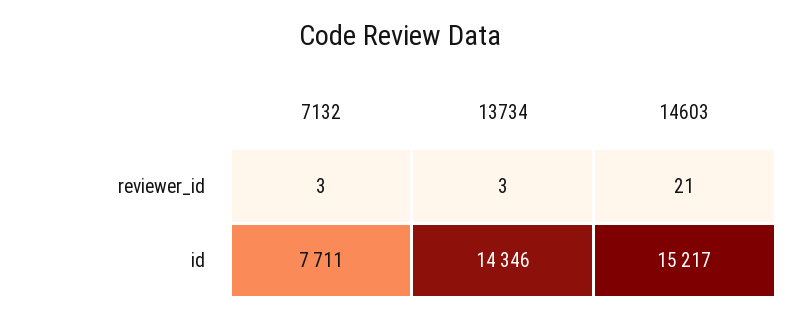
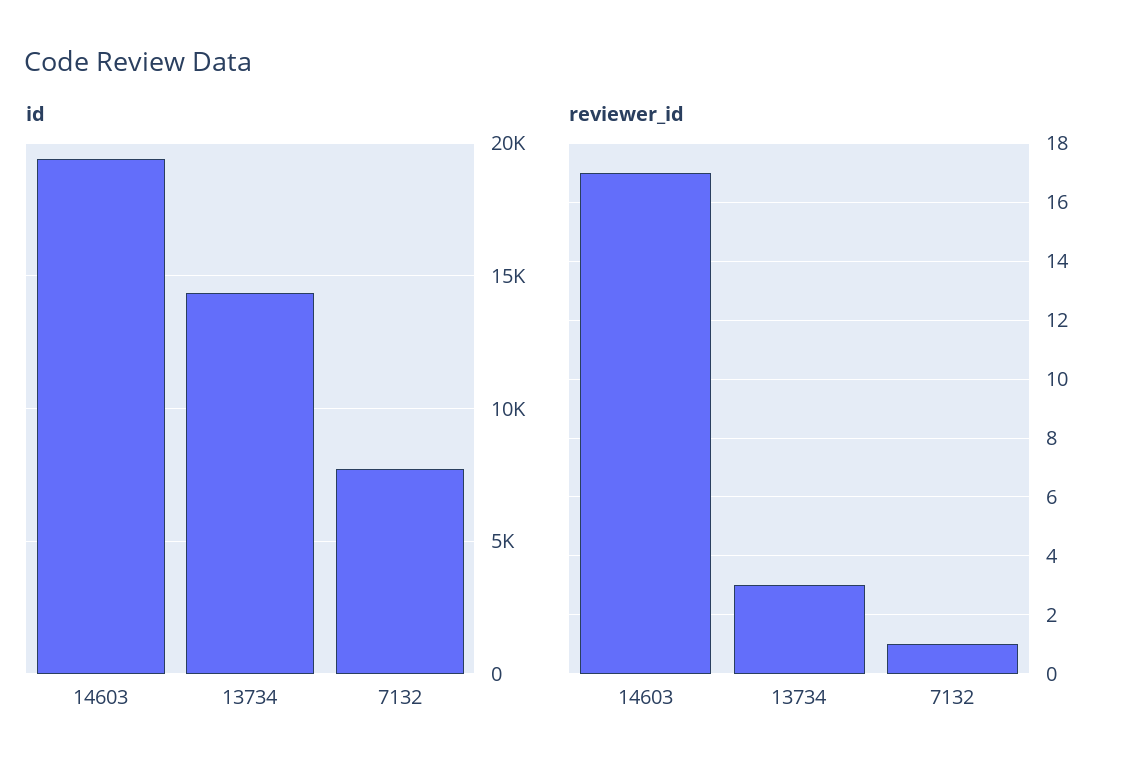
  {
    "reviewer_id": {
-     "7132": 3,
+     "7132": 1,
      "13734": 3,
-     "14603": 21
+     "14603": 17
    },
    "id": {
      "7132": 7711,
      "13734": 14346,
-     "14603": 15217
+     "14603": 19500
    }
  }

